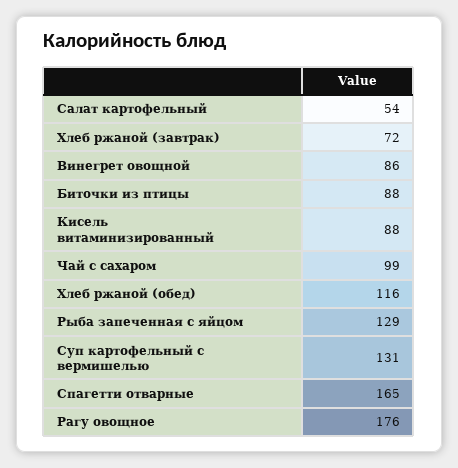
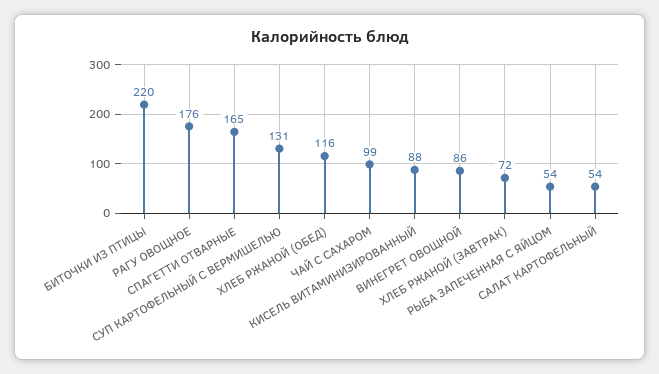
  {
    "Салат картофельный": 54,
    "Хлеб ржаной (завтрак)": 72,
    "Винегрет овощной": 86,
-   "Биточки из птицы": 88,
+   "Биточки из птицы": 220,
    "Кисель витаминизированный": 88,
    "Чай с сахаром": 99,
    "Хлеб ржаной (обед)": 116,
-   "Рыба запеченная с яйцом": 129,
+   "Рыба запеченная с яйцом": 54,
    "Суп картофельный с вермишелью": 131,
    "Спагетти отварные": 165,
    "Рагу овощное": 176
  }

